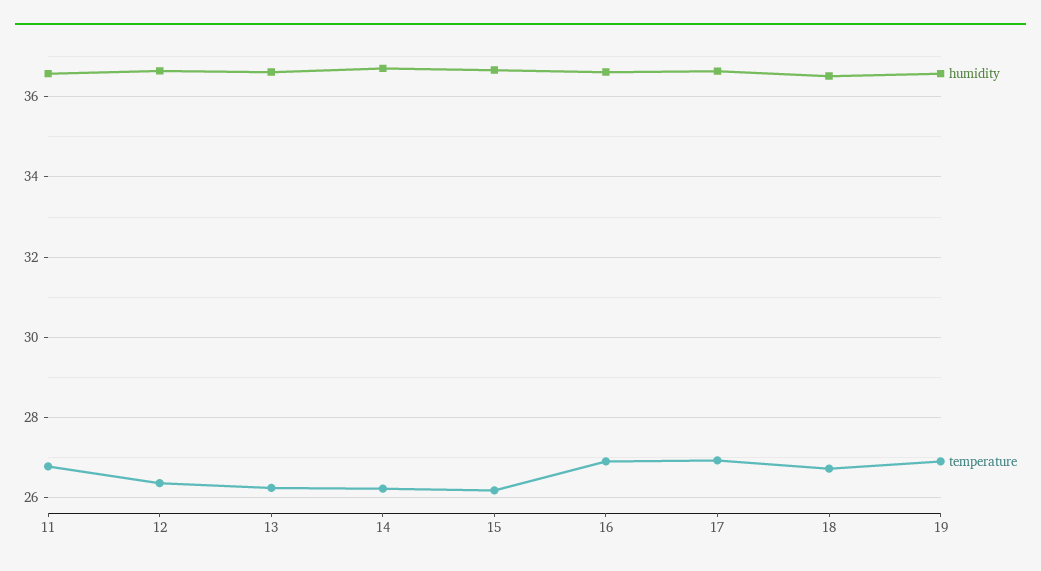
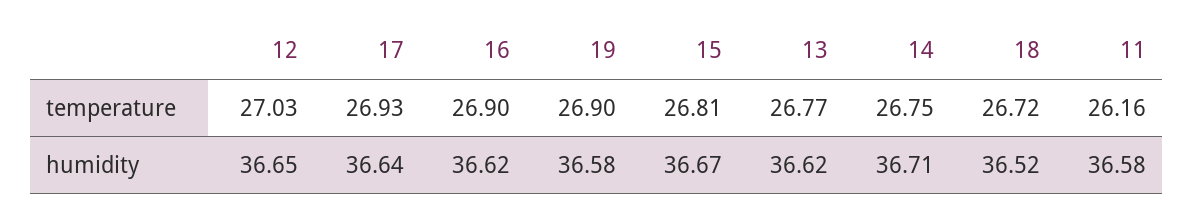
  {
    "humidity": {
      "11": 36.58,
      "12": 36.65,
      "13": 36.62,
      "14": 36.71,
      "15": 36.67,
      "16": 36.62,
      "17": 36.64,
      "18": 36.52,
      "19": 36.58
    },
    "temperature": {
-     "11": 26.8,
+     "11": 26.16,
-     "12": 26.4,
+     "12": 27.03,
-     "13": 26.2,
+     "13": 26.77,
-     "14": 26.2,
+     "14": 26.75,
-     "15": 26.2,
+     "15": 26.81,
      "16": 26.9,
      "17": 26.93,
      "18": 26.72,
      "19": 26.9
    }
  }

